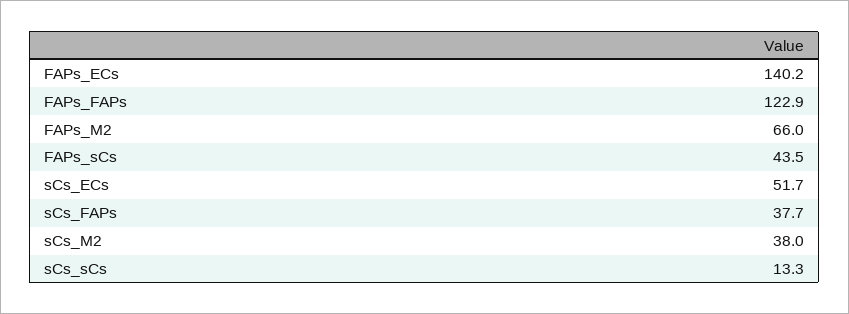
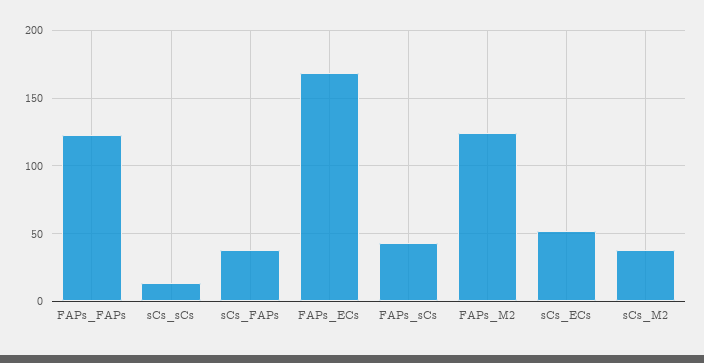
  {
-   "FAPs_ECs": 140.2,
+   "FAPs_ECs": 170,
    "FAPs_FAPs": 122.9,
-   "FAPs_M2": 66,
+   "FAPs_M2": 125,
    "FAPs_sCs": 43.5,
    "sCs_ECs": 51.7,
    "sCs_FAPs": 37.7,
    "sCs_M2": 38,
    "sCs_sCs": 13.3
  }

